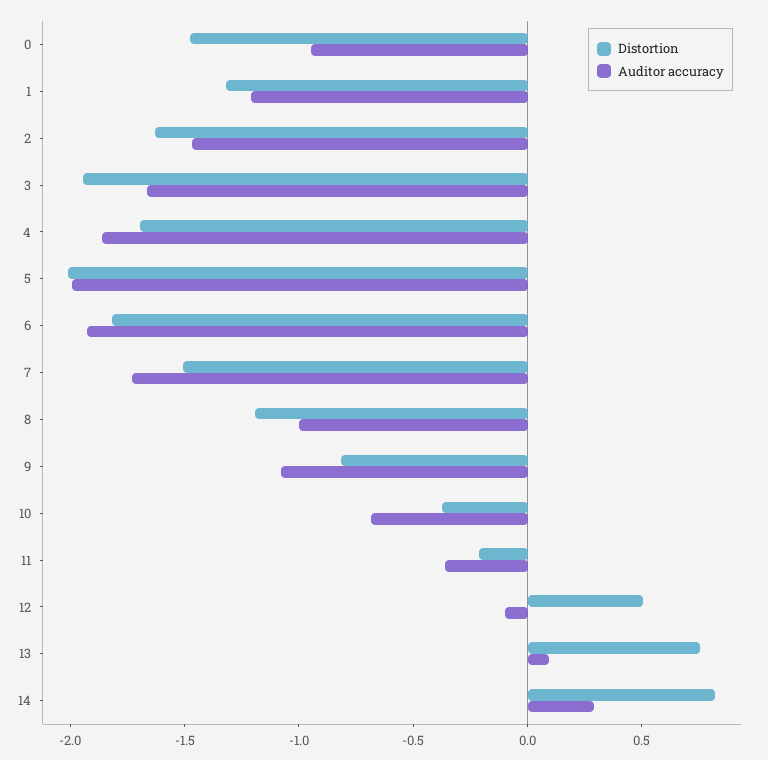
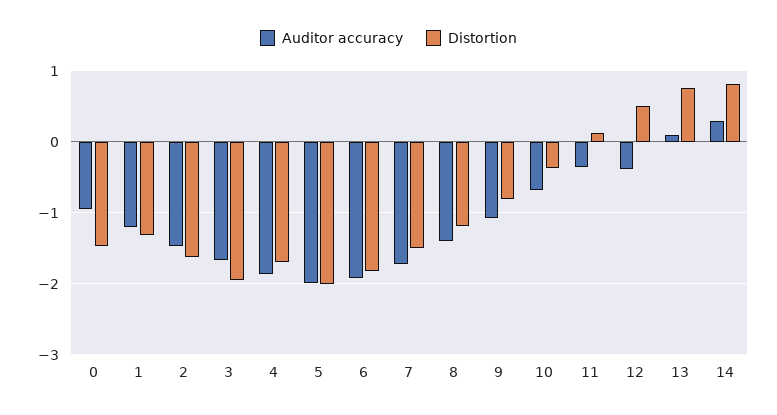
  {
    "Distortion": {
      "0": -1.5,
      "1": -1.3,
      "2": -1.6,
      "3": -1.9,
      "4": -1.7,
      "5": -2,
      "6": -1.8,
      "7": -1.5,
      "8": -1.2,
      "9": -0.8,
      "10": -0.4,
-     "11": -0.2,
+     "11": 0.1,
      "12": 0.5,
      "13": 0.8,
      "14": 0.8
    },
    "Auditor accuracy": {
      "0": -0.9,
      "1": -1.2,
      "2": -1.5,
      "3": -1.7,
      "4": -1.9,
      "5": -2,
      "6": -1.9,
      "7": -1.7,
-     "8": -1,
+     "8": -1.4,
      "9": -1.1,
      "10": -0.7,
      "11": -0.4,
-     "12": -0.1,
+     "12": -0.4,
      "13": 0.1,
      "14": 0.3
    }
  }

